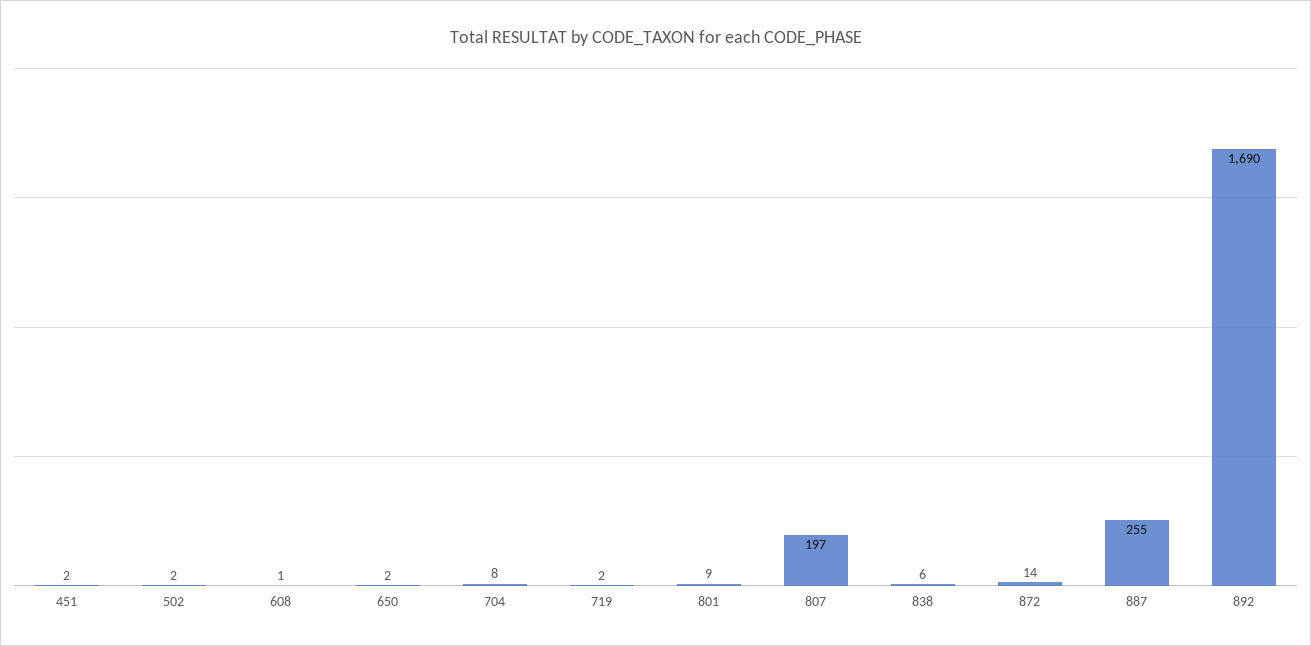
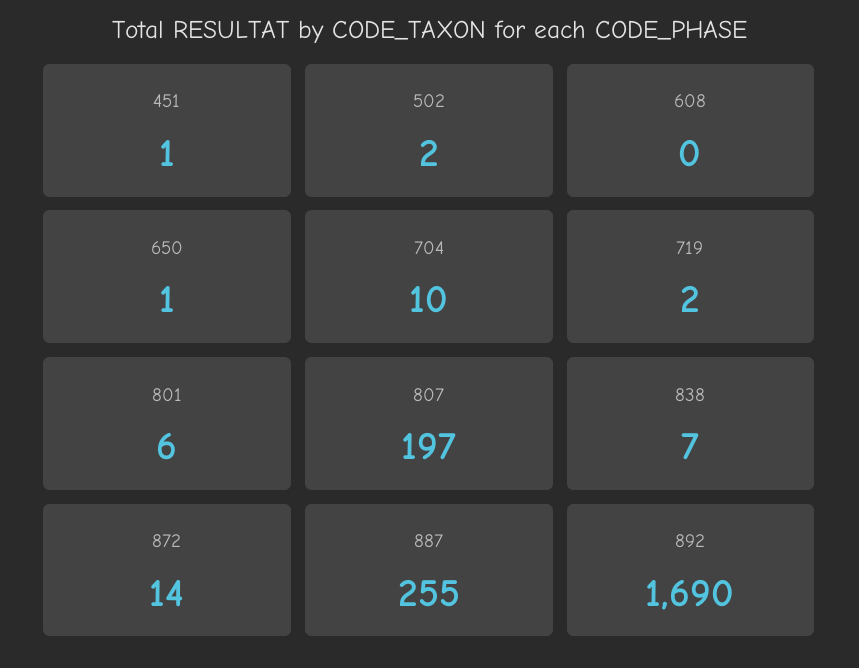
  {
-   "451": 2,
+   "451": 1,
    "502": 2,
-   "608": 1,
+   "608": 0,
-   "650": 2,
+   "650": 1,
-   "704": 8,
+   "704": 10,
    "719": 2,
-   "801": 9,
+   "801": 6,
    "807": 197,
-   "838": 6,
+   "838": 7,
    "872": 14,
    "887": 255,
    "892": 1690
  }

